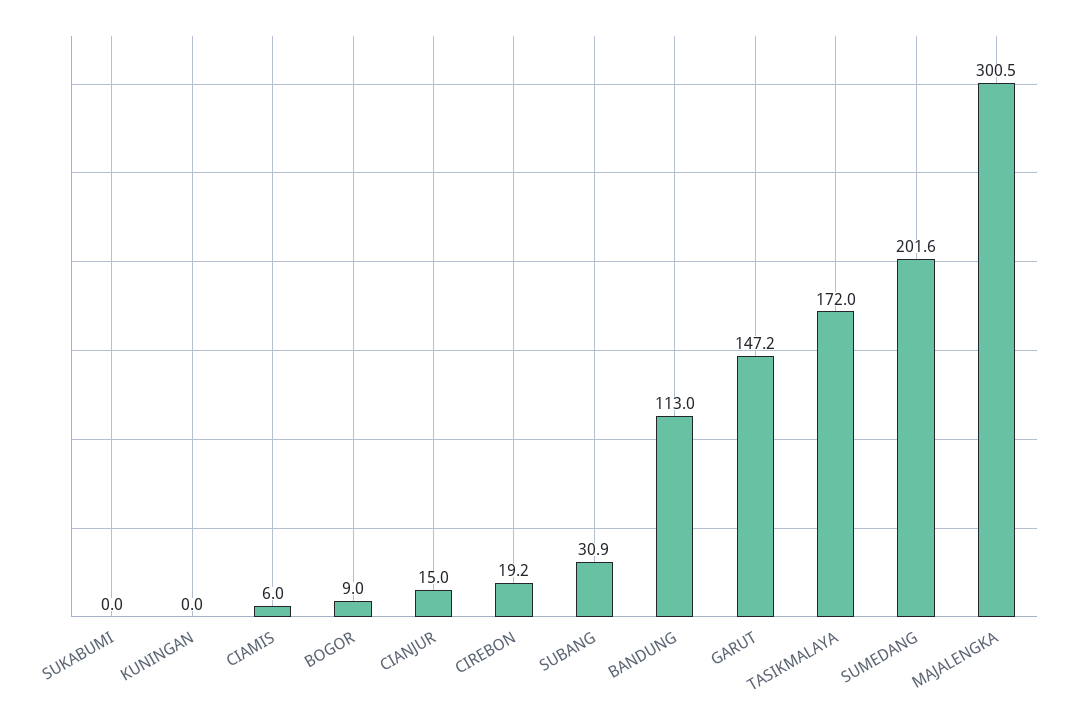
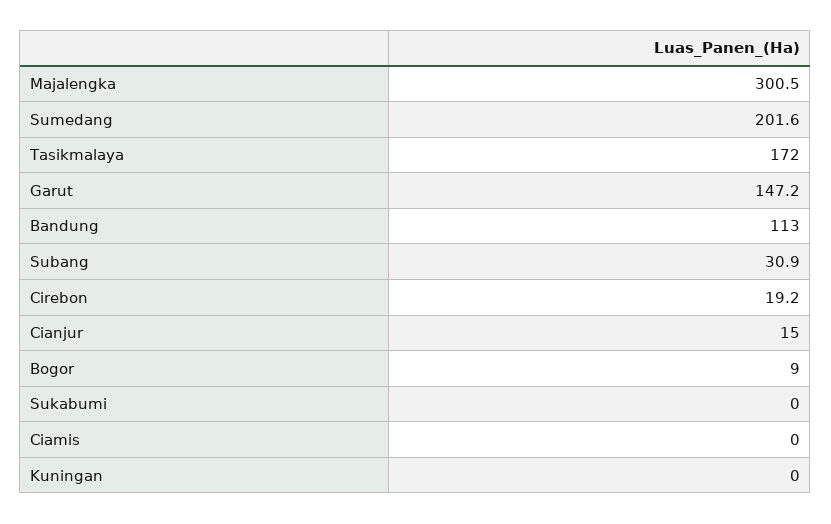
  {
    "SUKABUMI": 0,
    "KUNINGAN": 0,
-   "CIAMIS": 6,
+   "CIAMIS": 0,
    "BOGOR": 9,
    "CIANJUR": 15,
    "CIREBON": 19.2,
    "SUBANG": 30.9,
    "BANDUNG": 113,
    "GARUT": 147.2,
    "TASIKMALAYA": 172,
    "SUMEDANG": 201.6,
    "MAJALENGKA": 300.5
  }

